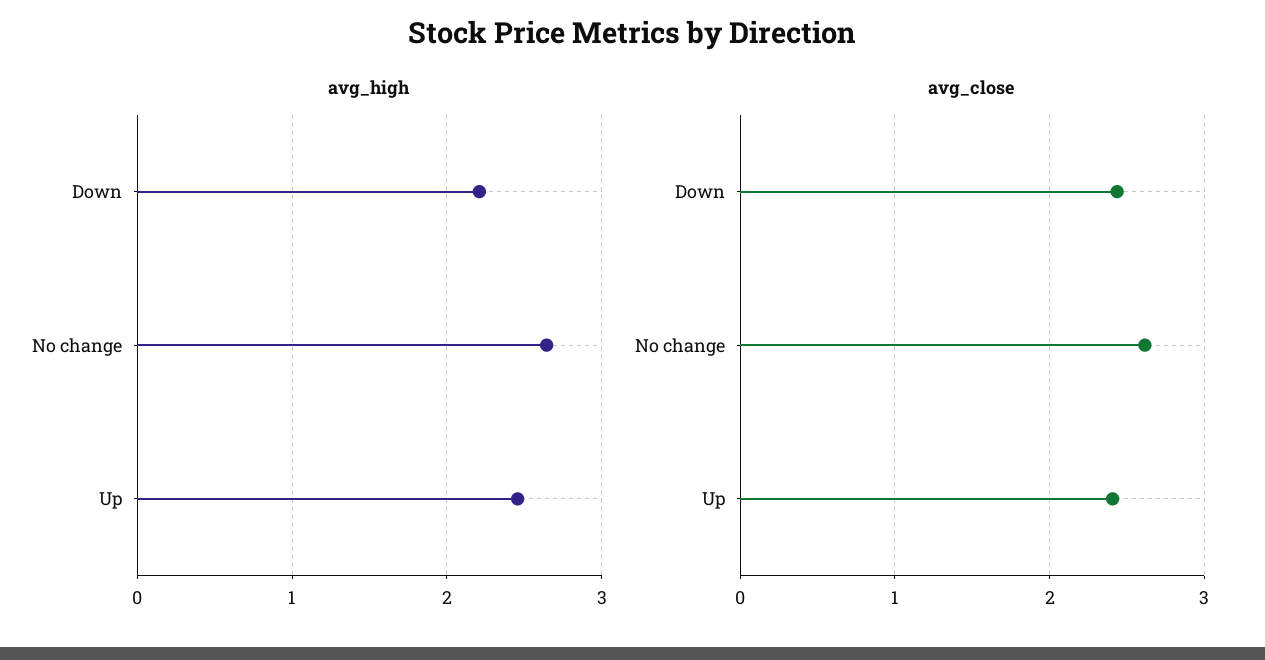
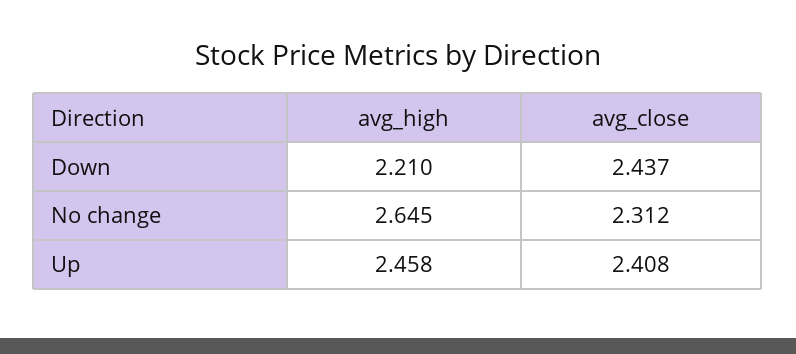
  {
    "avg_high": {
      "Down": 2.21,
      "No change": 2.645,
      "Up": 2.458
    },
    "avg_close": {
      "Down": 2.437,
-     "No change": 2.6,
+     "No change": 2.312,
      "Up": 2.408
    }
  }

